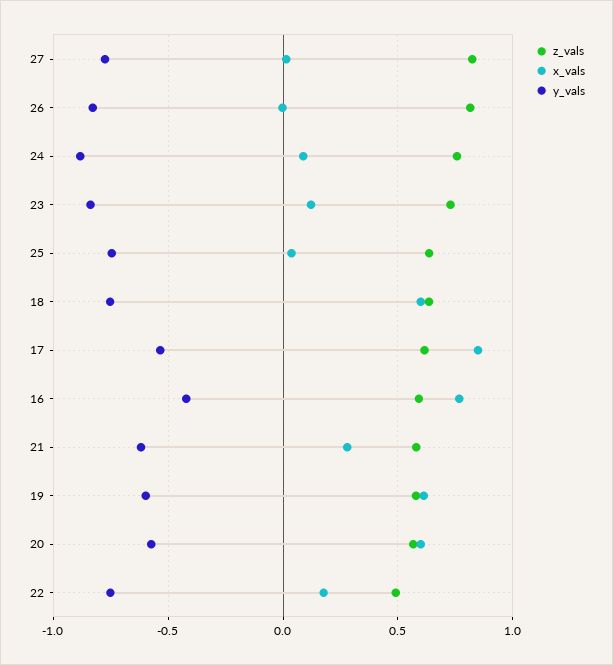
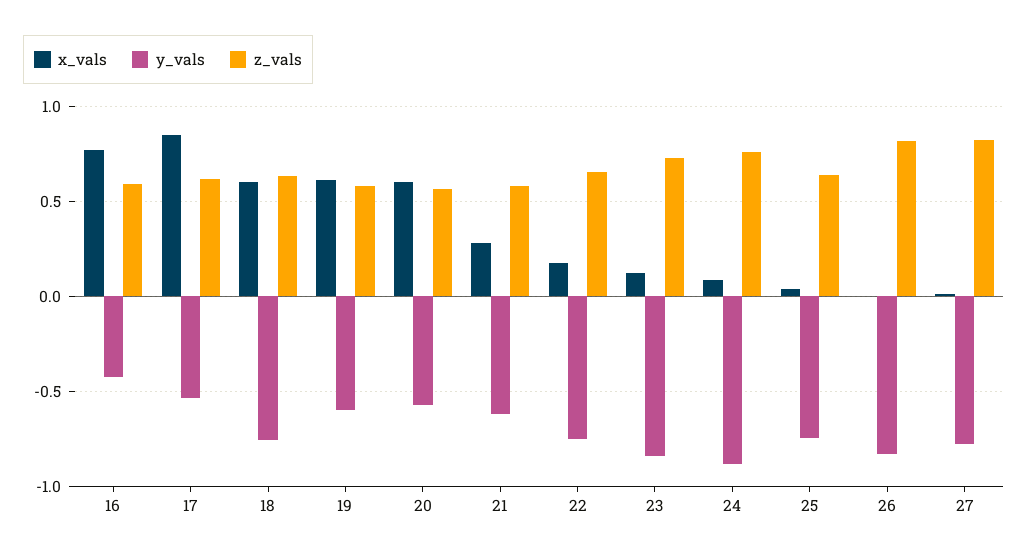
  {
    "z_vals": {
      "27": 0.8,
      "26": 0.8,
      "24": 0.75,
      "23": 0.75,
      "25": 0.65,
      "18": 0.65,
      "17": 0.6,
      "16": 0.6,
      "21": 0.6,
      "19": 0.6,
      "20": 0.55,
-     "22": 0.5
+     "22": 0.65
    },
    "x_vals": {
      "27": 0,
      "26": 0,
      "24": 0.1,
      "23": 0.1,
      "25": 0.05,
      "18": 0.6,
      "17": 0.85,
      "16": 0.75,
      "21": 0.3,
      "19": 0.6,
      "20": 0.6,
      "22": 0.2
    },
    "y_vals": {
      "27": -0.8,
      "26": -0.85,
      "24": -0.9,
      "23": -0.85,
      "25": -0.75,
      "18": -0.75,
      "17": -0.55,
      "16": -0.4,
      "21": -0.6,
      "19": -0.6,
      "20": -0.55,
      "22": -0.75
    }
  }

